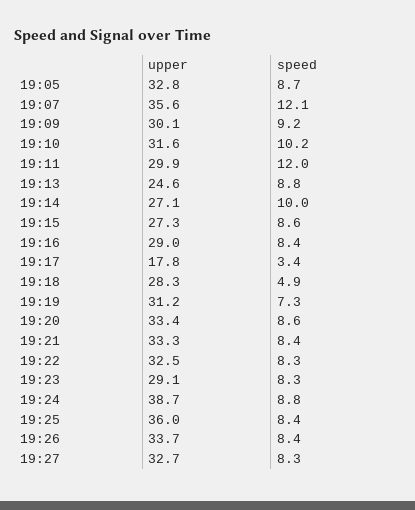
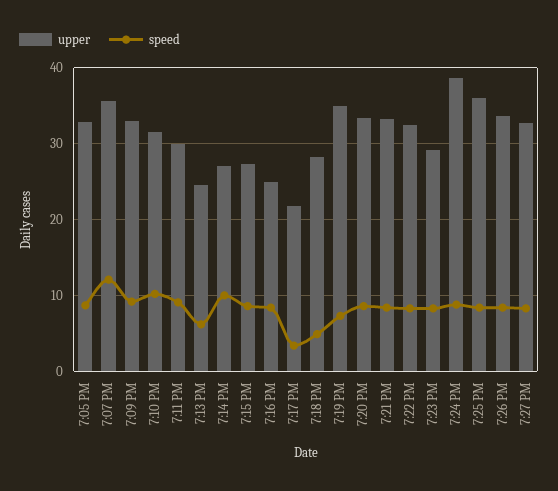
  {
    "upper": {
      "19:05": 32.8,
      "19:07": 35.6,
-     "19:09": 30.1,
+     "19:09": 33,
      "19:10": 31.6,
      "19:11": 29.9,
      "19:13": 24.6,
      "19:14": 27.1,
      "19:15": 27.3,
-     "19:16": 29,
+     "19:16": 25,
-     "19:17": 17.8,
+     "19:17": 22,
      "19:18": 28.3,
-     "19:19": 31.2,
+     "19:19": 35,
      "19:20": 33.4,
      "19:21": 33.3,
      "19:22": 32.5,
      "19:23": 29.1,
      "19:24": 38.7,
      "19:25": 36,
      "19:26": 33.7,
      "19:27": 32.7
    },
    "speed": {
      "19:05": 8.7,
      "19:07": 12.1,
      "19:09": 9.2,
      "19:10": 10.2,
-     "19:11": 12,
+     "19:11": 9,
-     "19:13": 8.8,
+     "19:13": 6,
      "19:14": 10,
      "19:15": 8.6,
      "19:16": 8.4,
      "19:17": 3.4,
      "19:18": 4.9,
      "19:19": 7.3,
      "19:20": 8.6,
      "19:21": 8.4,
      "19:22": 8.3,
      "19:23": 8.3,
      "19:24": 8.8,
      "19:25": 8.4,
      "19:26": 8.4,
      "19:27": 8.3
    }
  }

